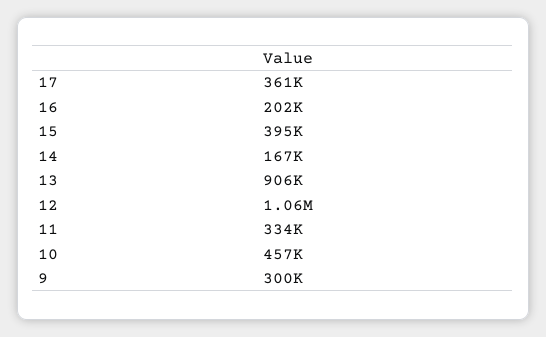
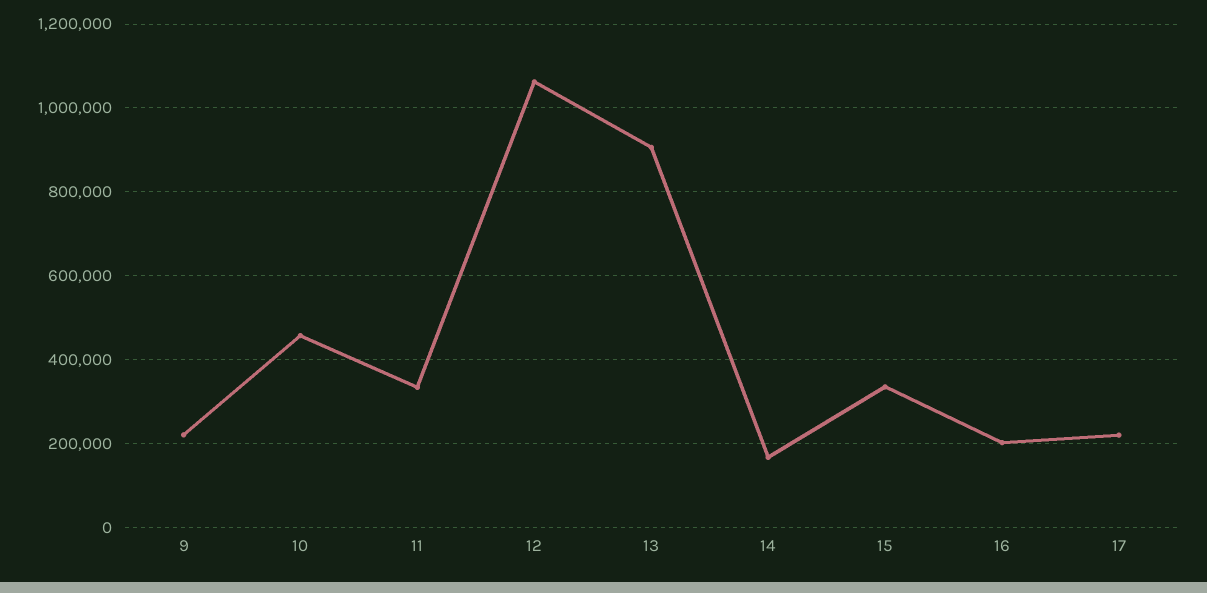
  {
-   "17": 361000,
+   "17": 220000,
    "16": 202000,
-   "15": 395000,
+   "15": 340000,
    "14": 167000,
    "13": 906000,
    "12": 1060000,
    "11": 334000,
    "10": 457000,
-   "9": 300000
+   "9": 220000
  }

